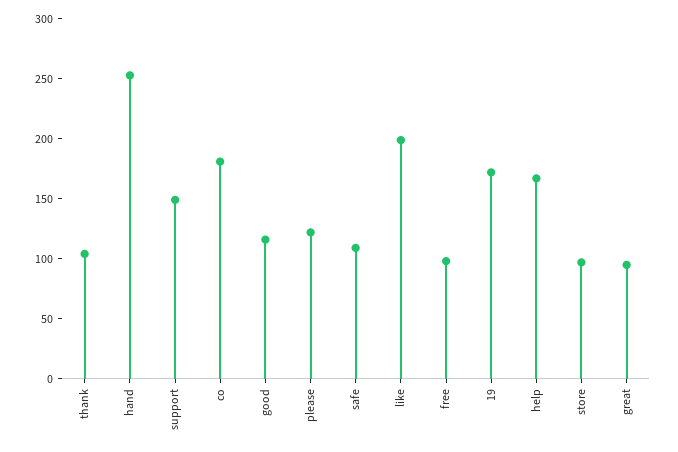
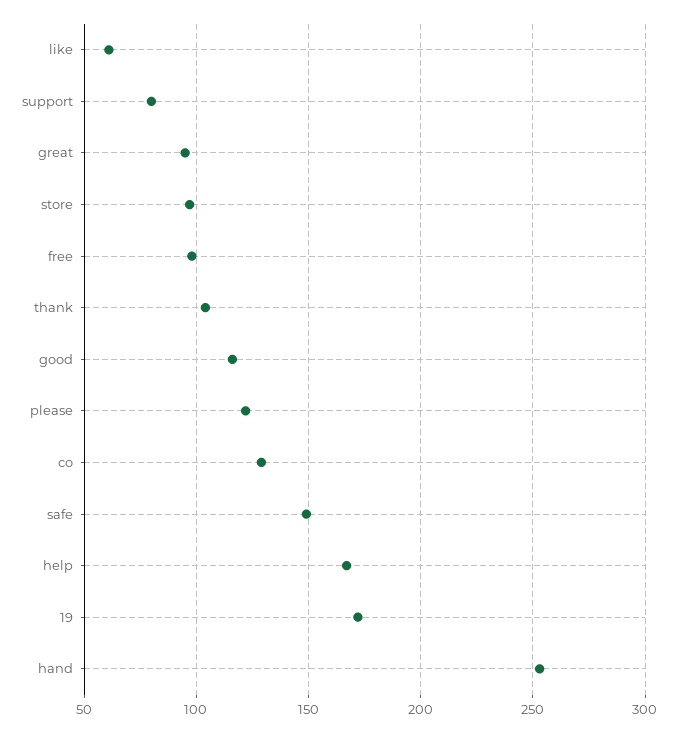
  {
    "thank": 105,
    "hand": 255,
-   "support": 150,
+   "support": 80,
-   "co": 180,
+   "co": 130,
    "good": 115,
    "please": 120,
-   "safe": 110,
+   "safe": 150,
-   "like": 200,
+   "like": 60,
    "free": 100,
    "19": 170,
    "help": 165,
    "store": 95,
    "great": 95
  }

